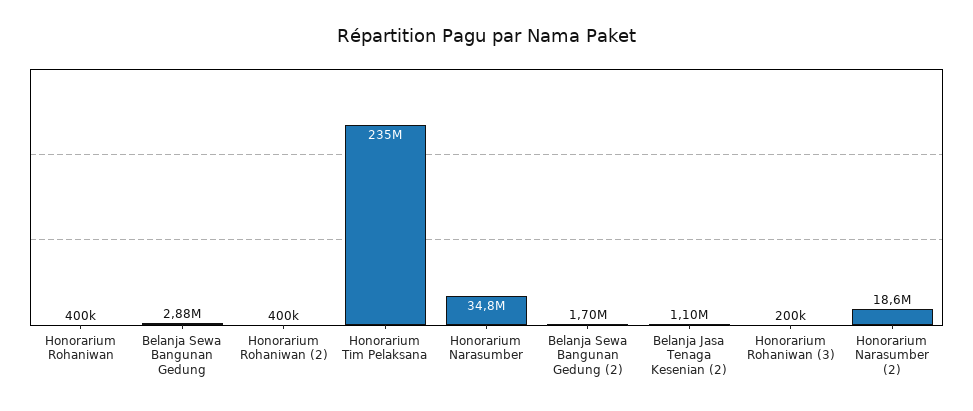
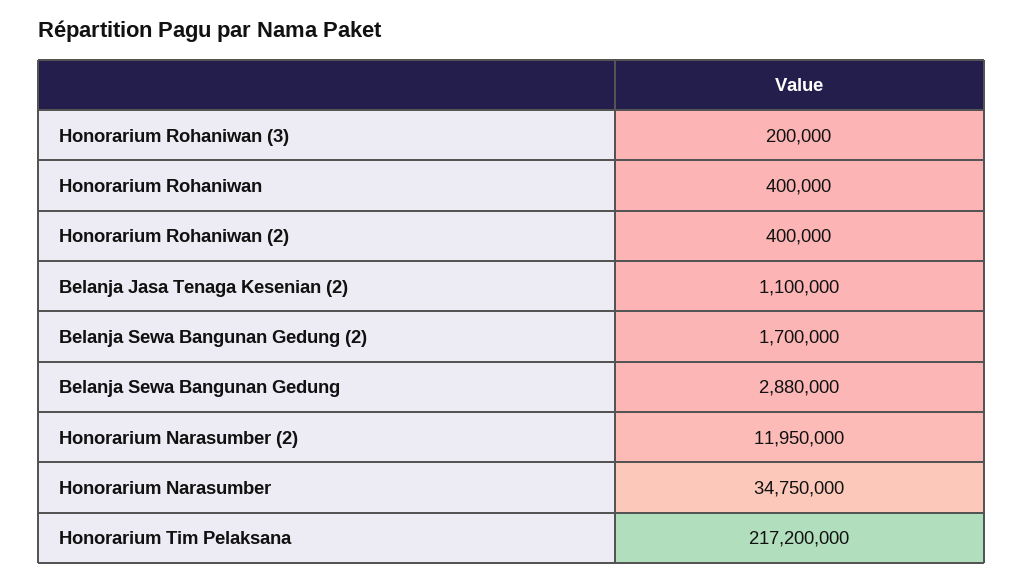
  {
    "Honorarium Rohaniwan": 400000,
    "Belanja Sewa Bangunan Gedung": 2880000,
    "Honorarium Rohaniwan (2)": 400000,
-   "Honorarium Tim Pelaksana": 235000000,
+   "Honorarium Tim Pelaksana": 217200000,
    "Honorarium Narasumber": 34750000,
    "Belanja Sewa Bangunan Gedung (2)": 1700000,
    "Belanja Jasa Tenaga Kesenian (2)": 1100000,
    "Honorarium Rohaniwan (3)": 200000,
-   "Honorarium Narasumber (2)": 18600000
+   "Honorarium Narasumber (2)": 11950000
  }

